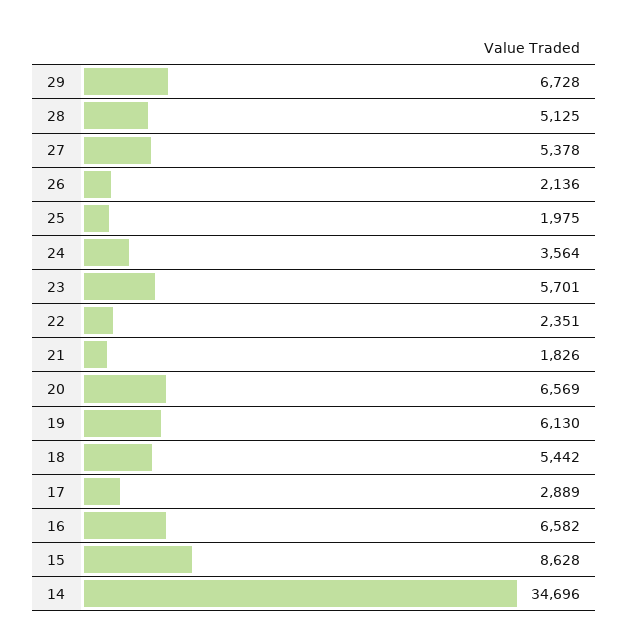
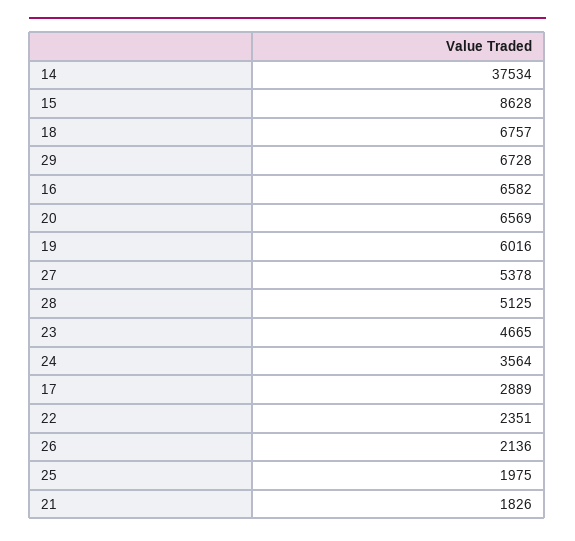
  {
    "29": 6728,
    "28": 5125,
    "27": 5378,
    "26": 2136,
    "25": 1975,
    "24": 3564,
-   "23": 5701,
+   "23": 4665,
    "22": 2351,
    "21": 1826,
    "20": 6569,
-   "19": 6130,
+   "19": 6016,
-   "18": 5442,
+   "18": 6757,
    "17": 2889,
    "16": 6582,
    "15": 8628,
-   "14": 34696
+   "14": 37534
  }

